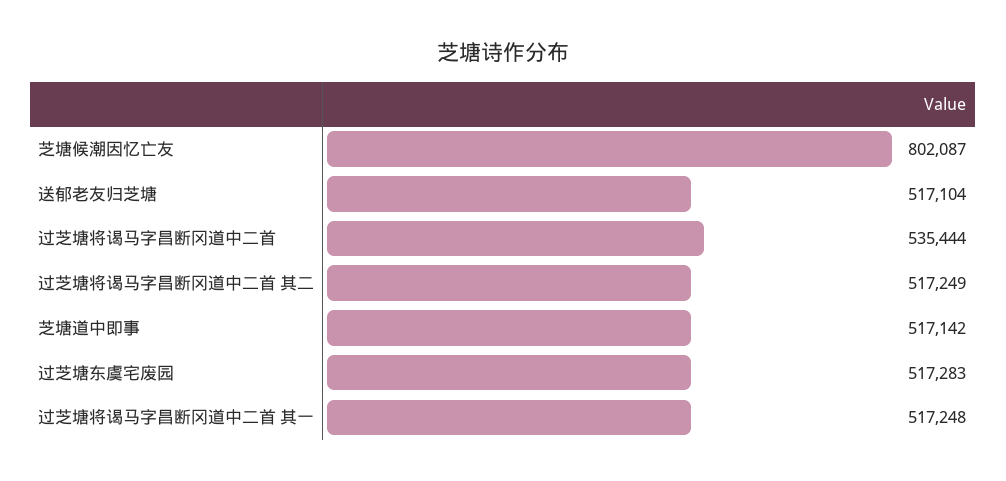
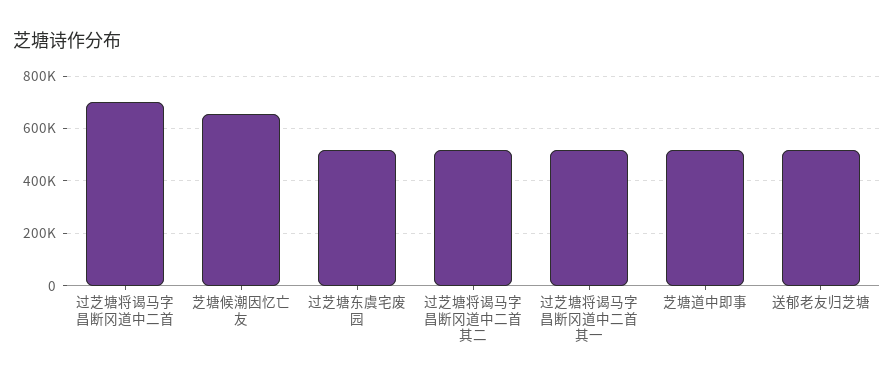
  {
-   "芝塘候潮因忆亡友": 802087,
+   "芝塘候潮因忆亡友": 650000,
    "送郁老友归芝塘": 517104,
-   "过芝塘将谒马字昌断冈道中二首": 535444,
+   "过芝塘将谒马字昌断冈道中二首": 700000,
    "过芝塘将谒马字昌断冈道中二首 其二": 517249,
    "芝塘道中即事": 517142,
    "过芝塘东虞宅废园": 517283,
    "过芝塘将谒马字昌断冈道中二首 其一": 517248
  }

